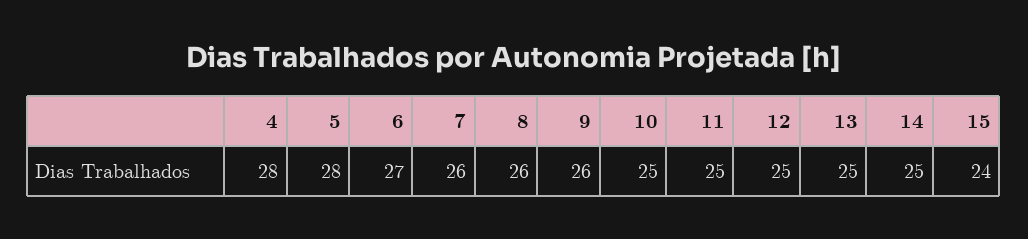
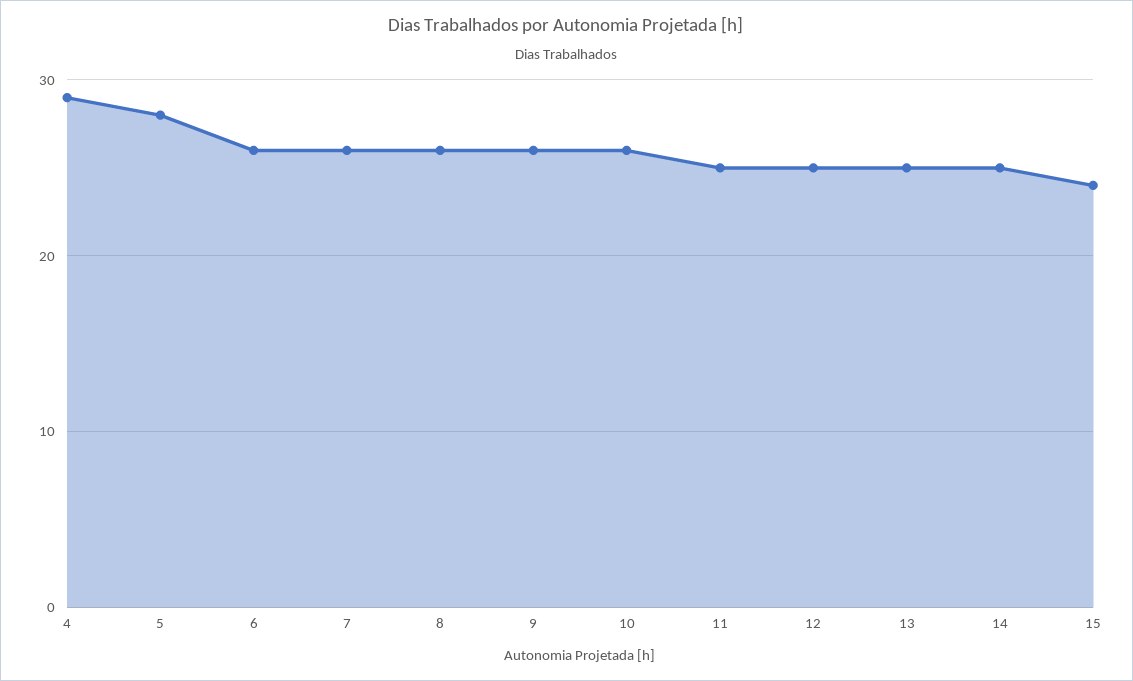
  {
-   "4": 28,
+   "4": 29,
    "5": 28,
-   "6": 27,
+   "6": 26,
    "7": 26,
    "8": 26,
    "9": 26,
-   "10": 25,
+   "10": 26,
    "11": 25,
    "12": 25,
    "13": 25,
    "14": 25,
    "15": 24
  }

